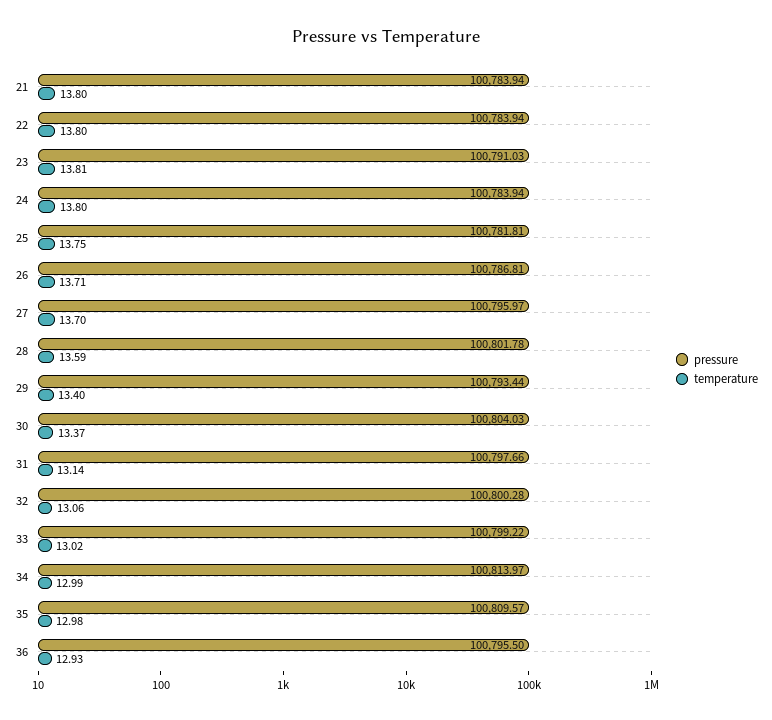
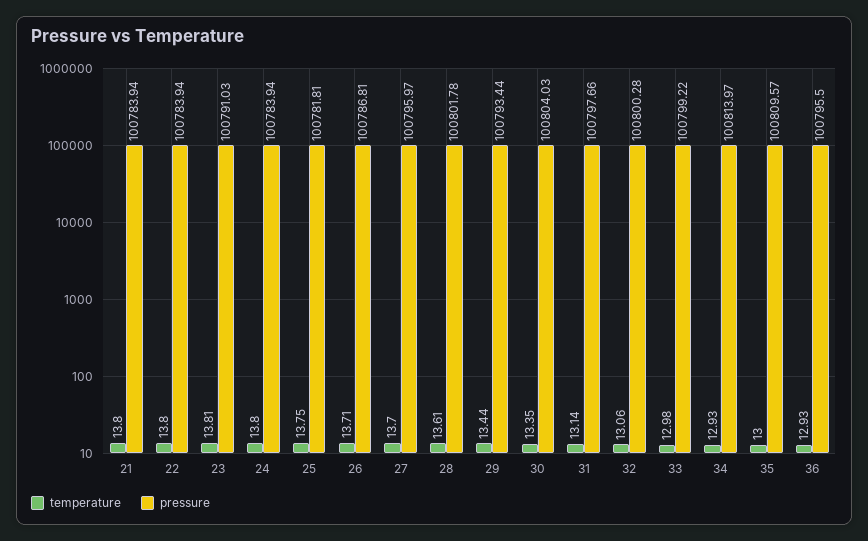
  {
    "pressure": {
      "21": 100783.94,
      "22": 100783.94,
      "23": 100791.03,
      "24": 100783.94,
      "25": 100781.81,
      "26": 100786.81,
      "27": 100795.97,
      "28": 100801.78,
      "29": 100793.44,
      "30": 100804.03,
      "31": 100797.66,
      "32": 100800.28,
      "33": 100799.22,
      "34": 100813.97,
      "35": 100809.57,
      "36": 100795.5
    },
    "temperature": {
      "21": 13.8,
      "22": 13.8,
      "23": 13.81,
      "24": 13.8,
      "25": 13.75,
      "26": 13.71,
      "27": 13.7,
-     "28": 13.59,
+     "28": 13.61,
-     "29": 13.4,
+     "29": 13.44,
-     "30": 13.37,
+     "30": 13.35,
      "31": 13.14,
      "32": 13.06,
-     "33": 13.02,
+     "33": 12.98,
-     "34": 12.99,
+     "34": 12.93,
-     "35": 12.98,
+     "35": 13,
      "36": 12.93
    }
  }

